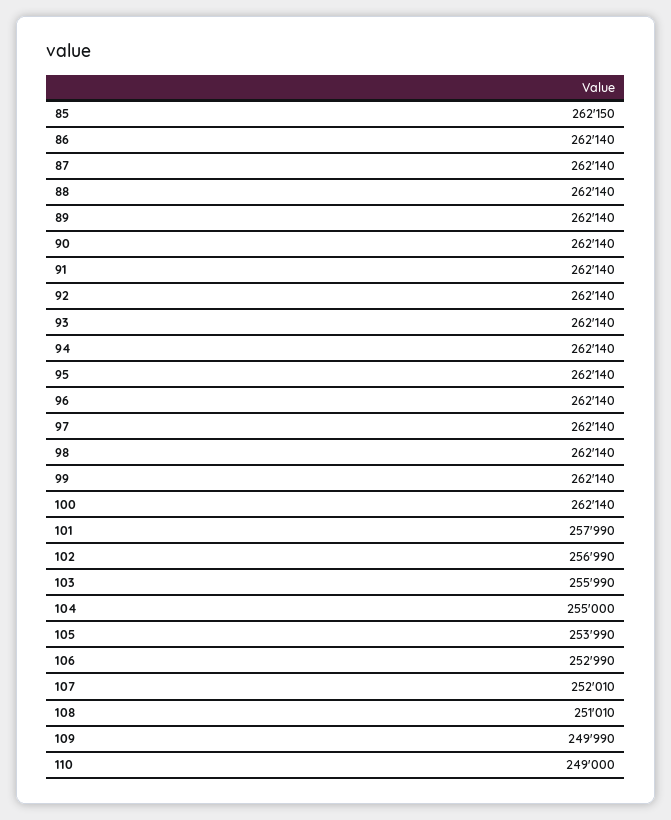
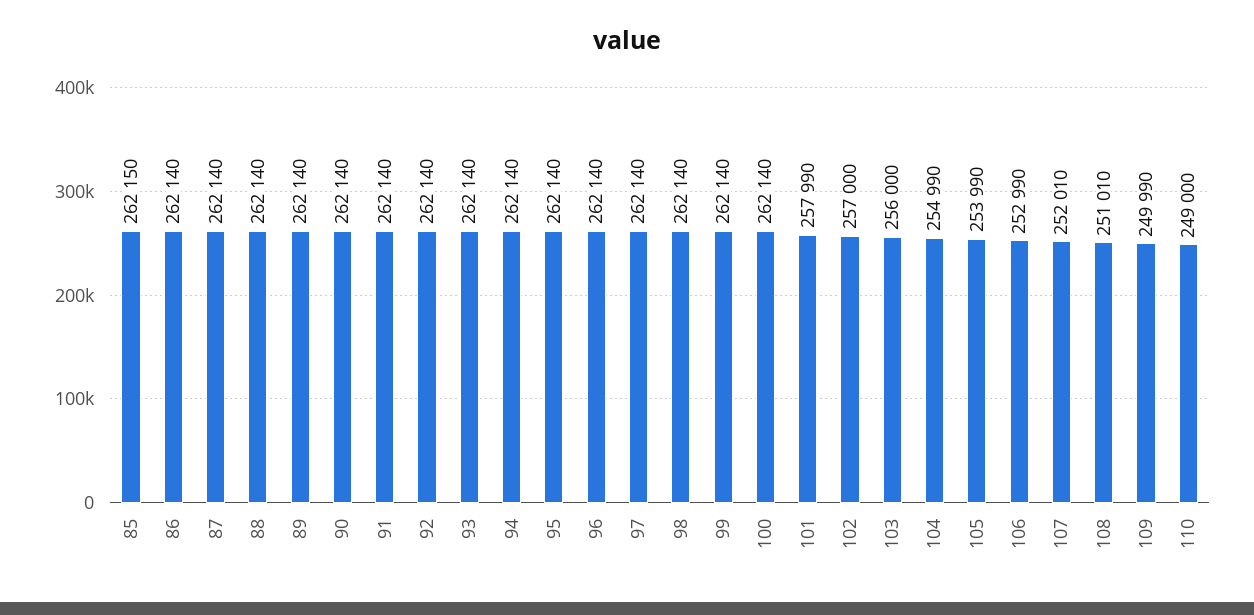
  {
    "85": 262150,
    "86": 262140,
    "87": 262140,
    "88": 262140,
    "89": 262140,
    "90": 262140,
    "91": 262140,
    "92": 262140,
    "93": 262140,
    "94": 262140,
    "95": 262140,
    "96": 262140,
    "97": 262140,
    "98": 262140,
    "99": 262140,
    "100": 262140,
    "101": 257990,
-   "102": 256990,
+   "102": 257000,
-   "103": 255990,
+   "103": 256000,
-   "104": 255000,
+   "104": 254990,
    "105": 253990,
    "106": 252990,
    "107": 252010,
    "108": 251010,
    "109": 249990,
    "110": 249000
  }

